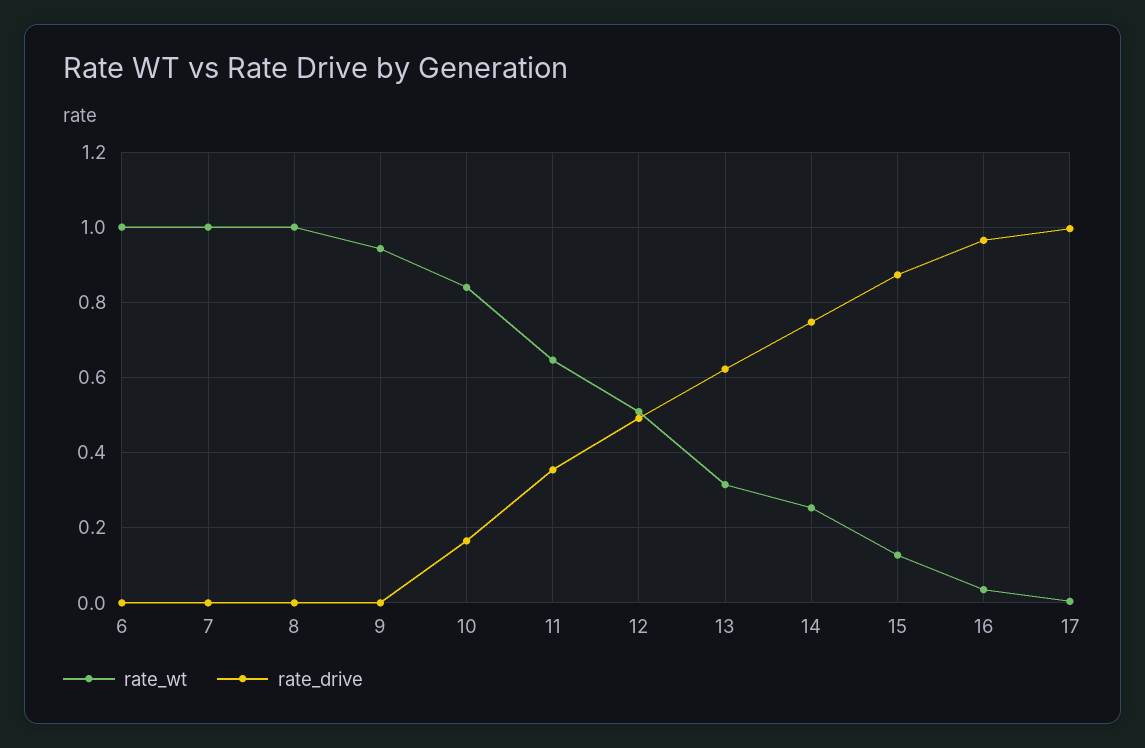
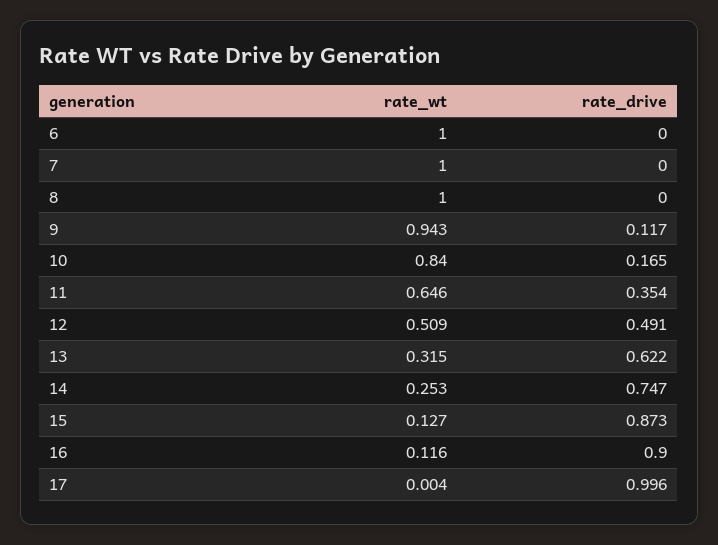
  {
    "rate_wt": {
      "6": 1,
      "7": 1,
      "8": 1,
      "9": 0.943,
      "10": 0.84,
      "11": 0.646,
      "12": 0.509,
      "13": 0.315,
      "14": 0.253,
      "15": 0.127,
-     "16": 0.04,
+     "16": 0.116,
      "17": 0.004
    },
    "rate_drive": {
      "6": 0,
      "7": 0,
      "8": 0,
-     "9": 0,
+     "9": 0.117,
      "10": 0.165,
      "11": 0.354,
      "12": 0.491,
      "13": 0.622,
      "14": 0.747,
      "15": 0.873,
-     "16": 0.96,
+     "16": 0.9,
      "17": 0.996
    }
  }

